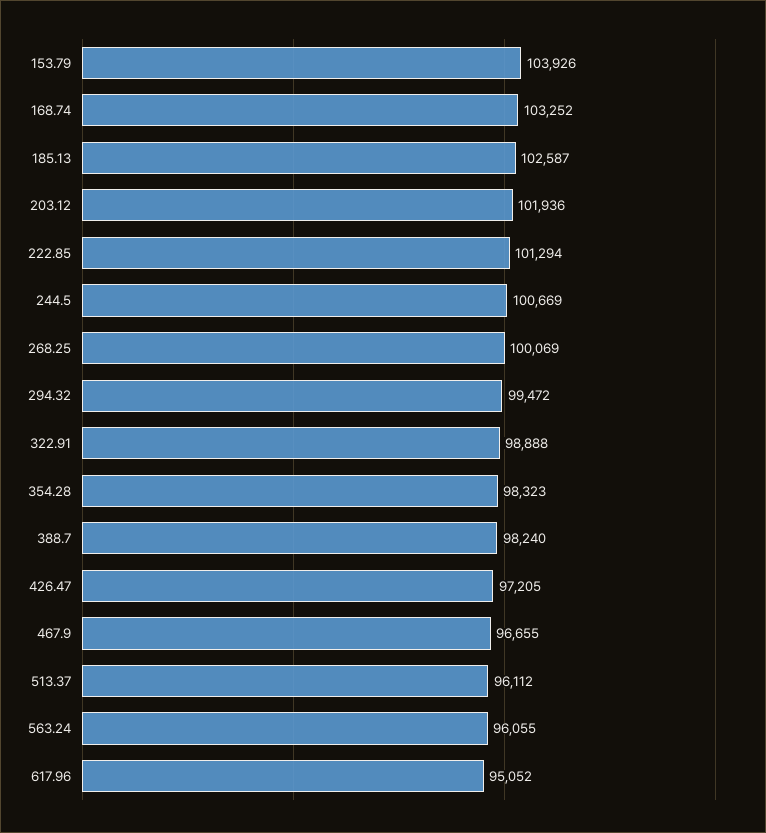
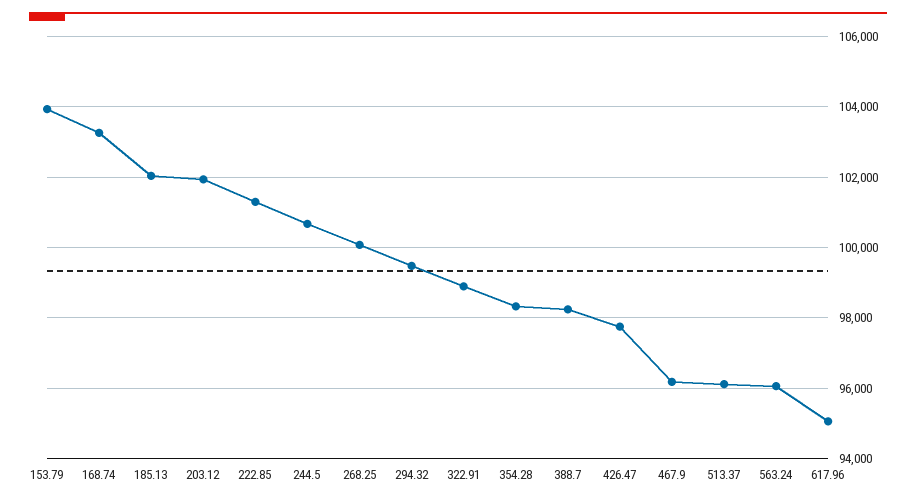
  {
    "153.79": 103926,
    "168.74": 103252,
-   "185.13": 102587,
+   "185.13": 102000,
    "203.12": 101936,
    "222.85": 101294,
    "244.5": 100669,
    "268.25": 100069,
    "294.32": 99472,
    "322.91": 98888,
    "354.28": 98323,
    "388.7": 98240,
-   "426.47": 97205,
+   "426.47": 97800,
-   "467.9": 96655,
+   "467.9": 96200,
    "513.37": 96112,
    "563.24": 96055,
    "617.96": 95052
  }

